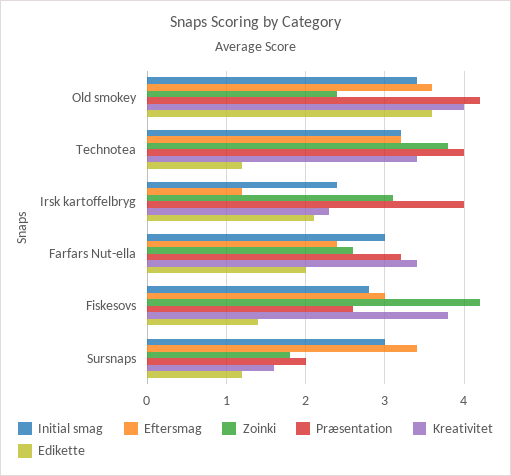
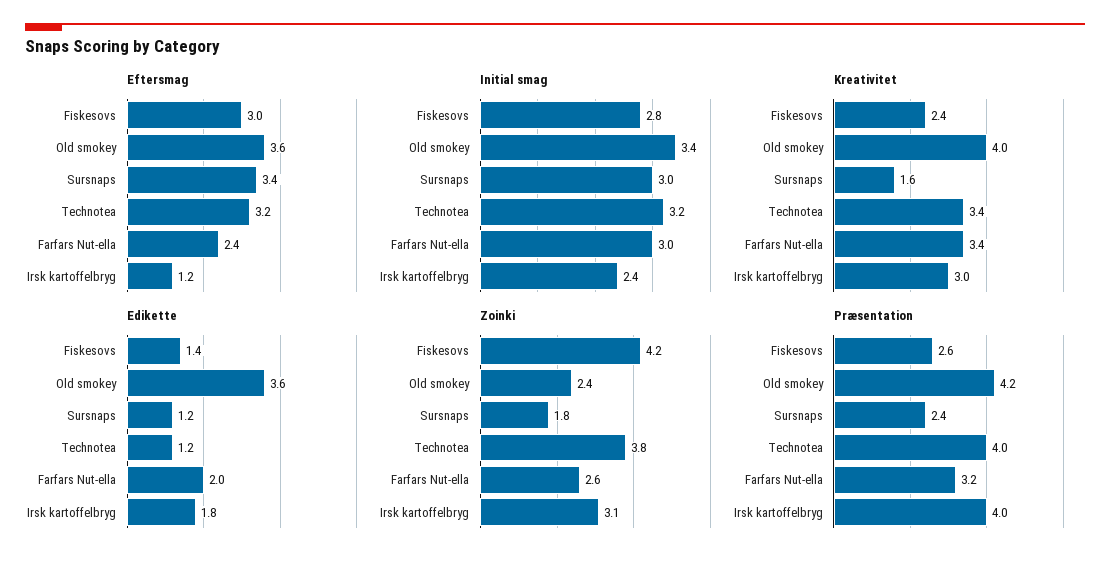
  {
    "Initial smag": {
      "Old smokey": 3.4,
      "Technotea": 3.2,
      "Irsk kartoffelbryg": 2.4,
      "Farfars Nut-ella": 3,
      "Fiskesovs": 2.8,
      "Sursnaps": 3
    },
    "Eftersmag": {
      "Old smokey": 3.6,
      "Technotea": 3.2,
      "Irsk kartoffelbryg": 1.2,
      "Farfars Nut-ella": 2.4,
      "Fiskesovs": 3,
      "Sursnaps": 3.4
    },
    "Zoinki": {
      "Old smokey": 2.4,
      "Technotea": 3.8,
      "Irsk kartoffelbryg": 3.1,
      "Farfars Nut-ella": 2.6,
      "Fiskesovs": 4.2,
      "Sursnaps": 1.8
    },
    "Præsentation": {
      "Old smokey": 4.2,
      "Technotea": 4,
      "Irsk kartoffelbryg": 4,
      "Farfars Nut-ella": 3.2,
      "Fiskesovs": 2.6,
-     "Sursnaps": 2
+     "Sursnaps": 2.4
    },
    "Kreativitet": {
      "Old smokey": 4,
      "Technotea": 3.4,
-     "Irsk kartoffelbryg": 2.3,
+     "Irsk kartoffelbryg": 3,
      "Farfars Nut-ella": 3.4,
-     "Fiskesovs": 3.8,
+     "Fiskesovs": 2.4,
      "Sursnaps": 1.6
    },
    "Edikette": {
      "Old smokey": 3.6,
      "Technotea": 1.2,
-     "Irsk kartoffelbryg": 2.1,
+     "Irsk kartoffelbryg": 1.8,
      "Farfars Nut-ella": 2,
      "Fiskesovs": 1.4,
      "Sursnaps": 1.2
    }
  }

